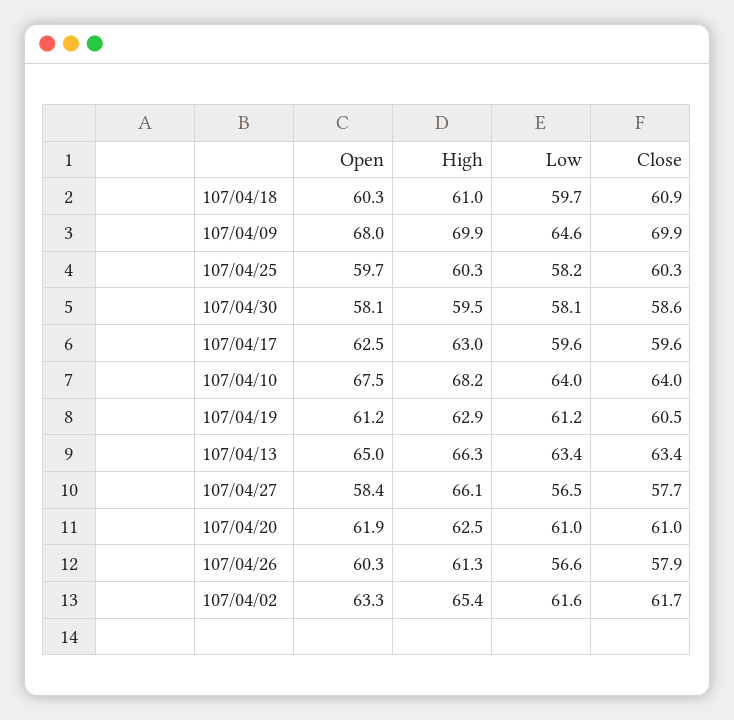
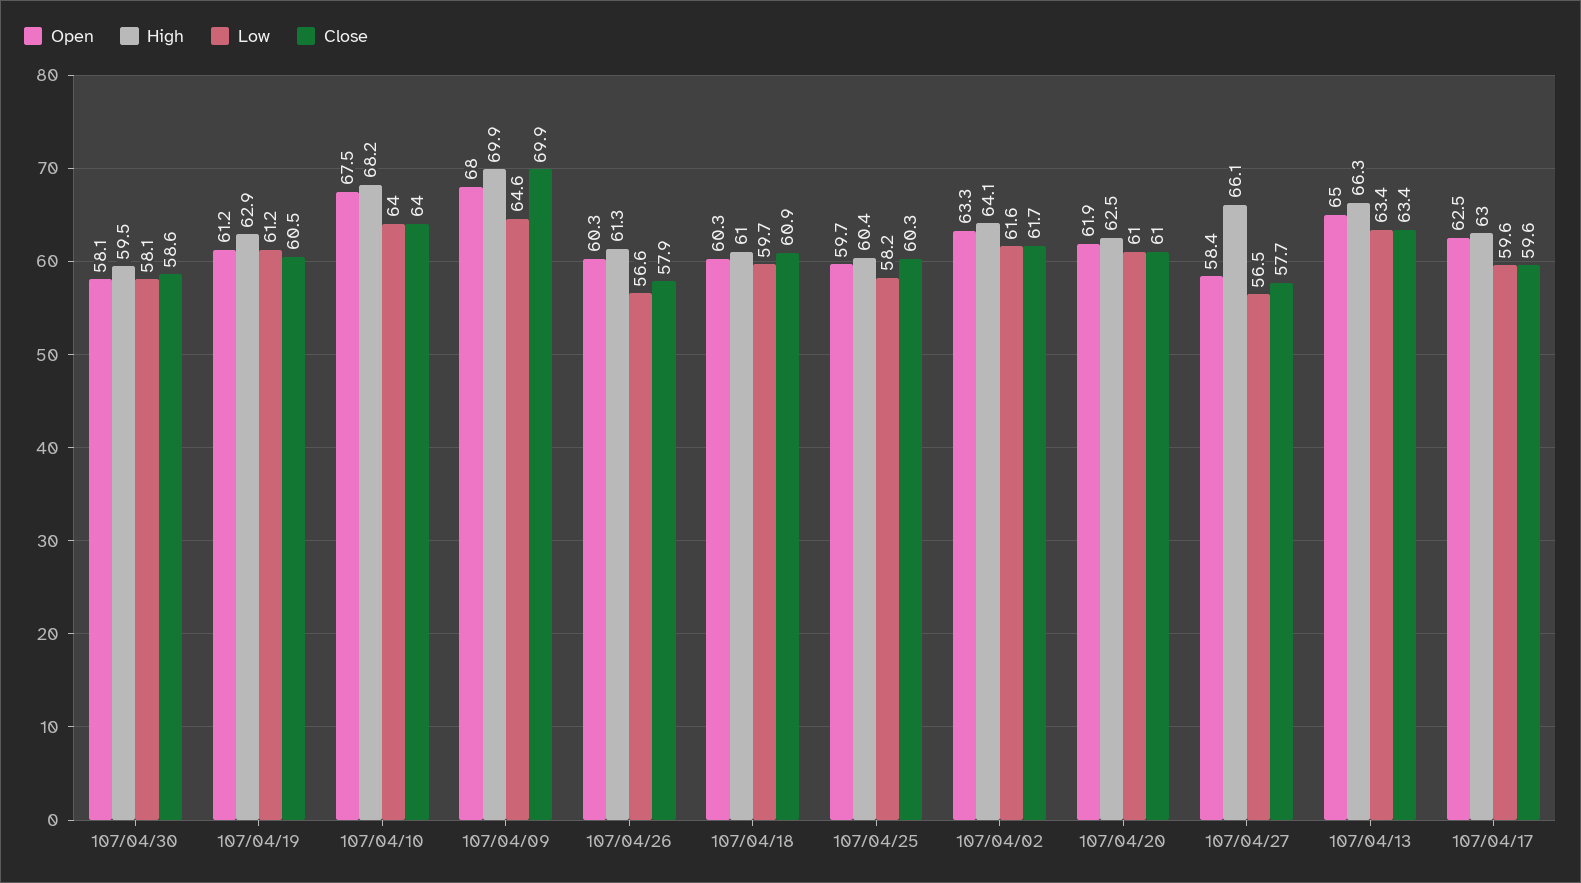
  {
    "Open": {
      "107/04/18": 60.3,
      "107/04/09": 68,
      "107/04/25": 59.7,
      "107/04/30": 58.1,
      "107/04/17": 62.5,
      "107/04/10": 67.5,
      "107/04/19": 61.2,
      "107/04/13": 65,
      "107/04/27": 58.4,
      "107/04/20": 61.9,
      "107/04/26": 60.3,
      "107/04/02": 63.3
    },
    "High": {
      "107/04/18": 61,
      "107/04/09": 69.9,
-     "107/04/25": 60.3,
+     "107/04/25": 60.4,
      "107/04/30": 59.5,
      "107/04/17": 63,
      "107/04/10": 68.2,
      "107/04/19": 62.9,
      "107/04/13": 66.3,
      "107/04/27": 66.1,
      "107/04/20": 62.5,
      "107/04/26": 61.3,
-     "107/04/02": 65.4
+     "107/04/02": 64.1
    },
    "Low": {
      "107/04/18": 59.7,
      "107/04/09": 64.6,
      "107/04/25": 58.2,
      "107/04/30": 58.1,
      "107/04/17": 59.6,
      "107/04/10": 64,
      "107/04/19": 61.2,
      "107/04/13": 63.4,
      "107/04/27": 56.5,
      "107/04/20": 61,
      "107/04/26": 56.6,
      "107/04/02": 61.6
    },
    "Close": {
      "107/04/18": 60.9,
      "107/04/09": 69.9,
      "107/04/25": 60.3,
      "107/04/30": 58.6,
      "107/04/17": 59.6,
      "107/04/10": 64,
      "107/04/19": 60.5,
      "107/04/13": 63.4,
      "107/04/27": 57.7,
      "107/04/20": 61,
      "107/04/26": 57.9,
      "107/04/02": 61.7
    }
  }

